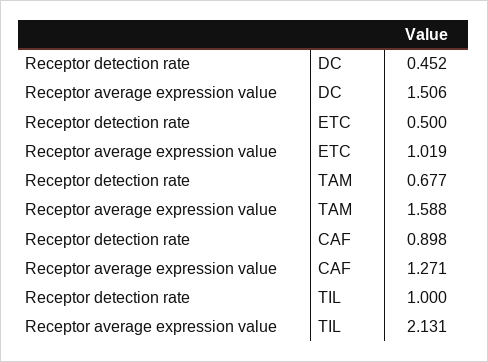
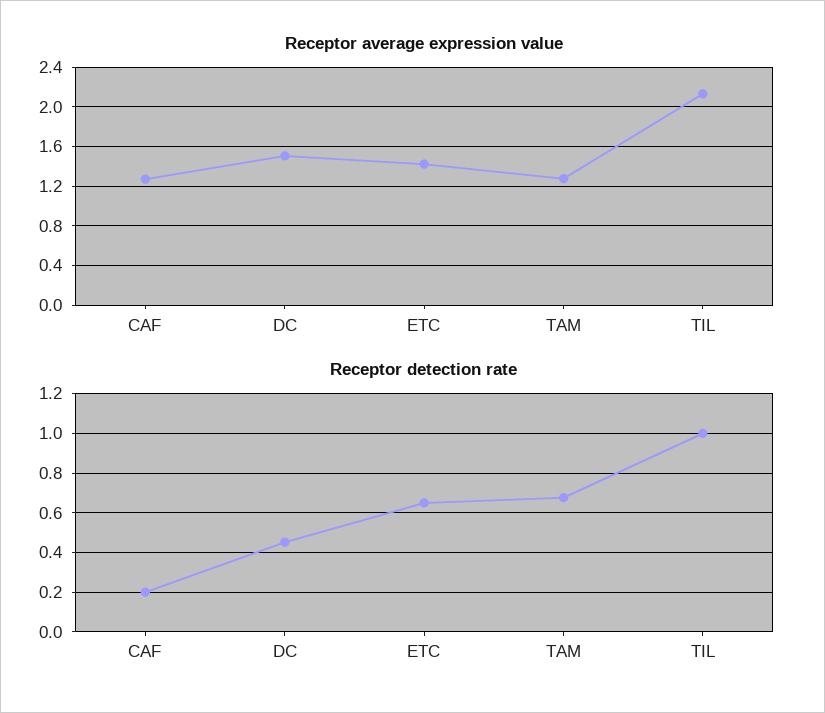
  {
    "Receptor detection rate": {
      "DC": 0.452,
-     "ETC": 0.5,
+     "ETC": 0.65,
      "TAM": 0.677,
-     "CAF": 0.898,
+     "CAF": 0.2,
      "TIL": 1
    },
    "Receptor average expression value": {
      "DC": 1.506,
-     "ETC": 1.019,
+     "ETC": 1.4,
-     "TAM": 1.588,
+     "TAM": 1.3,
      "CAF": 1.271,
      "TIL": 2.131
    }
  }

